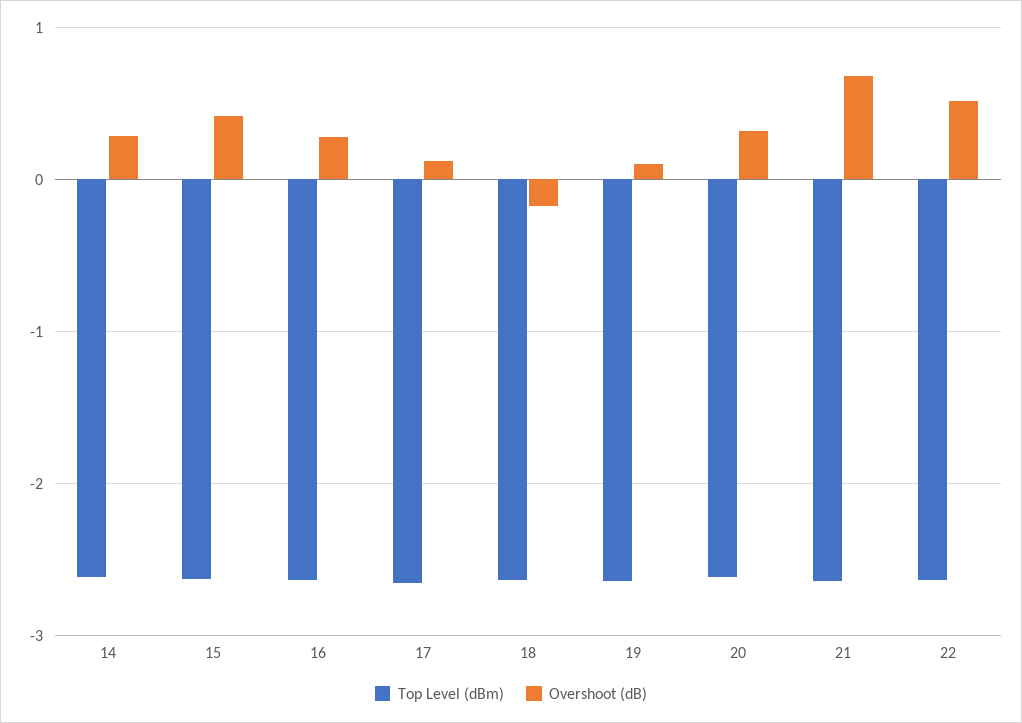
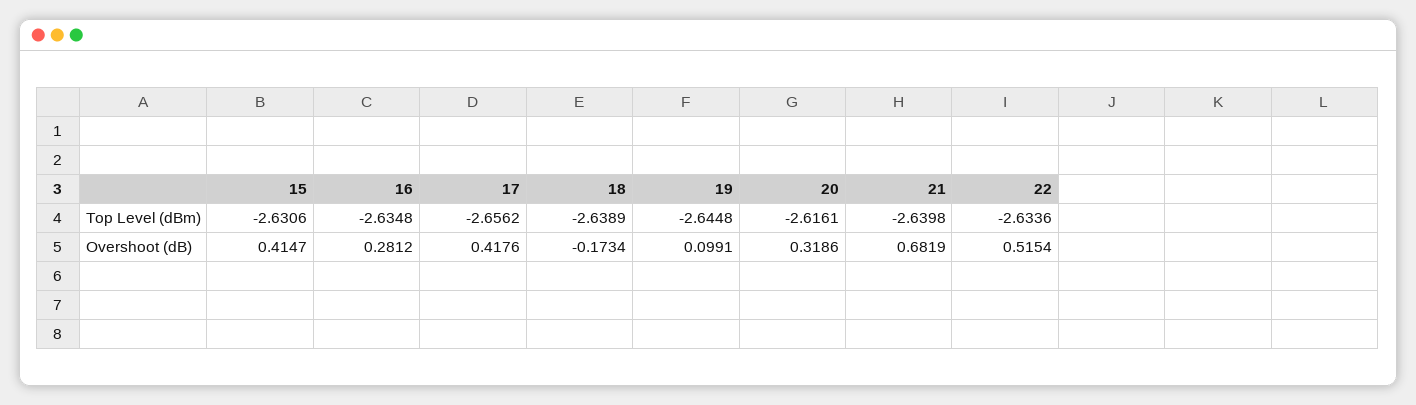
  {
    "Top Level (dBm)": {
-     "14": -2.6,
      "15": -2.6306,
      "16": -2.6348,
      "17": -2.6562,
      "18": -2.6389,
      "19": -2.6448,
      "20": -2.6161,
      "21": -2.6398,
      "22": -2.6336
    },
    "Overshoot (dB)": {
-     "14": 0.3,
      "15": 0.4147,
      "16": 0.2812,
-     "17": 0.1,
+     "17": 0.4176,
      "18": -0.1734,
      "19": 0.0991,
      "20": 0.3186,
      "21": 0.6819,
      "22": 0.5154
    }
  }

